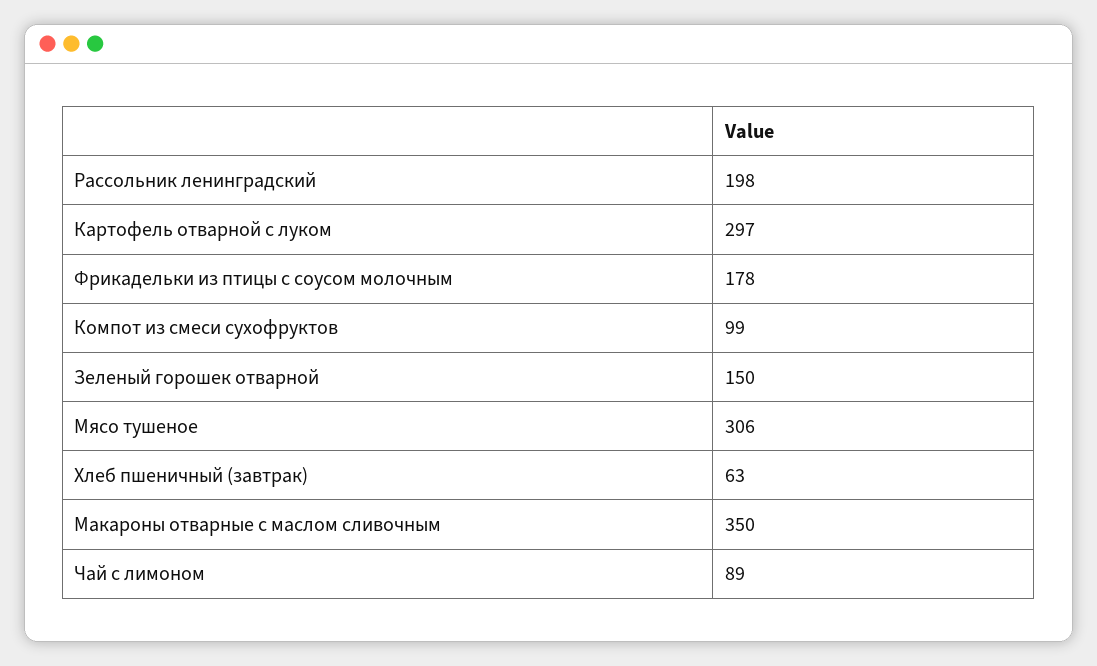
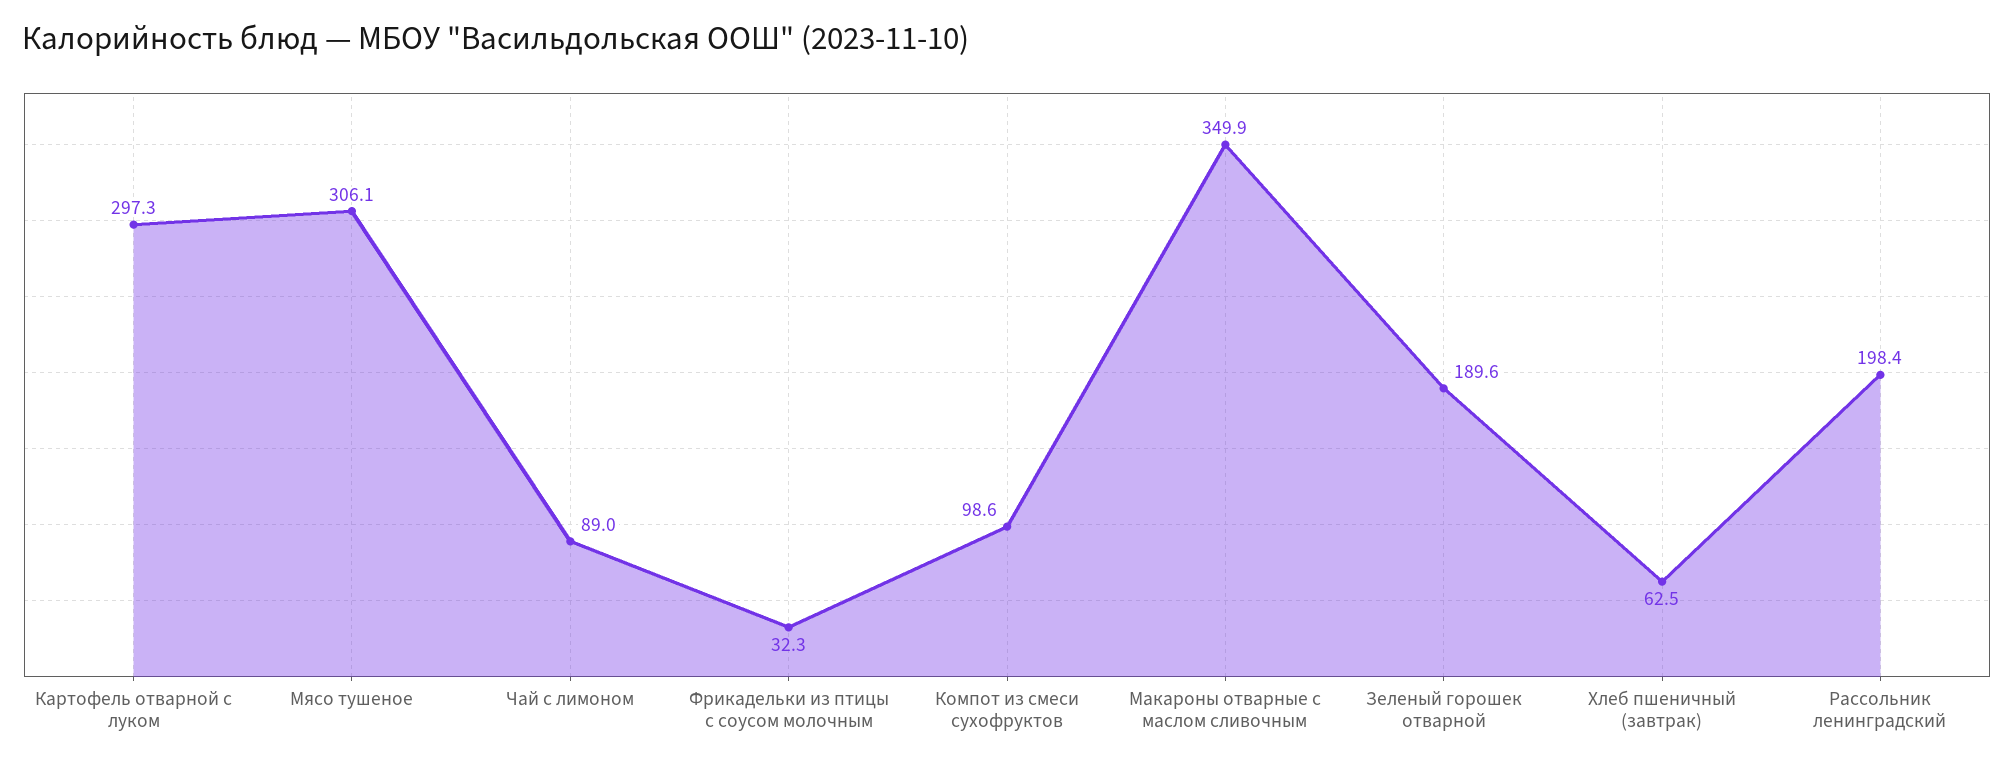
  {
    "Рассольник ленинградский": 198.4,
    "Картофель отварной с луком": 297.3,
-   "Фрикадельки из птицы с соусом молочным": 178,
+   "Фрикадельки из птицы с соусом молочным": 32.3,
    "Компот из смеси сухофруктов": 98.6,
-   "Зеленый горошек отварной": 150,
+   "Зеленый горошек отварной": 189.6,
    "Мясо тушеное": 306.1,
    "Хлеб пшеничный (завтрак)": 62.5,
    "Макароны отварные с маслом сливочным": 349.9,
    "Чай с лимоном": 89
  }

